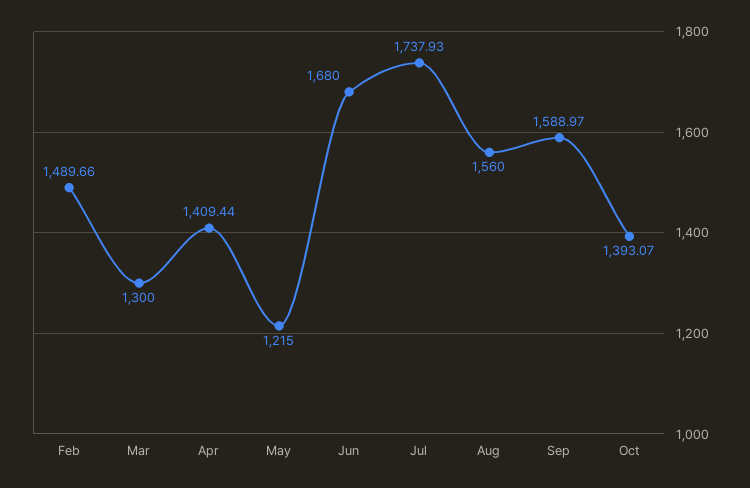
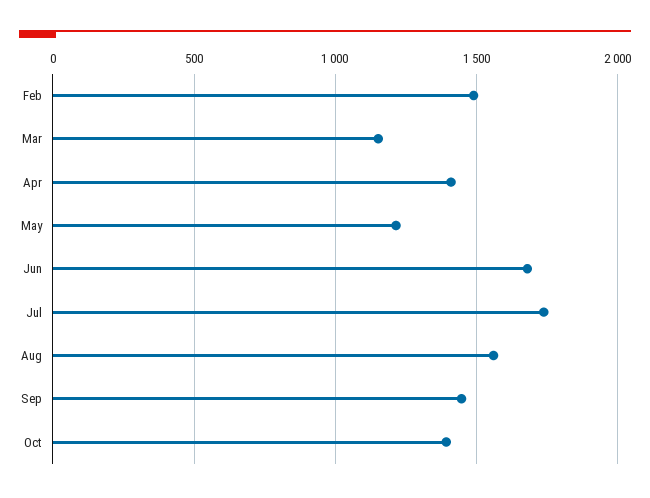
  {
    "Feb": 1489.66,
-   "Mar": 1300,
+   "Mar": 1150,
    "Apr": 1409.44,
    "May": 1215,
    "Jun": 1680,
    "Jul": 1737.93,
    "Aug": 1560,
-   "Sep": 1588.97,
+   "Sep": 1450,
    "Oct": 1393.07
  }

